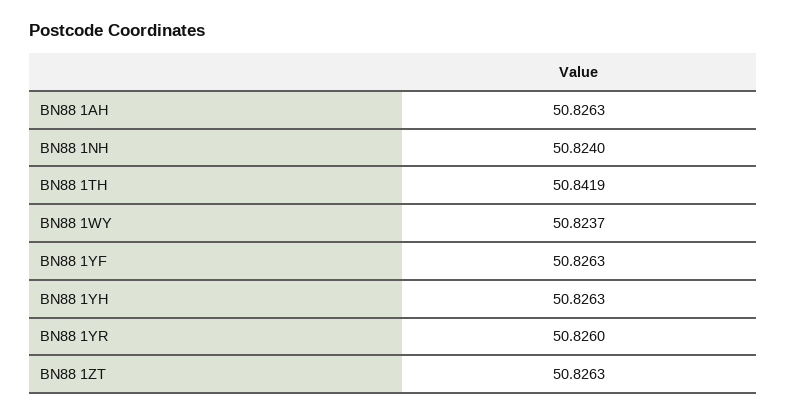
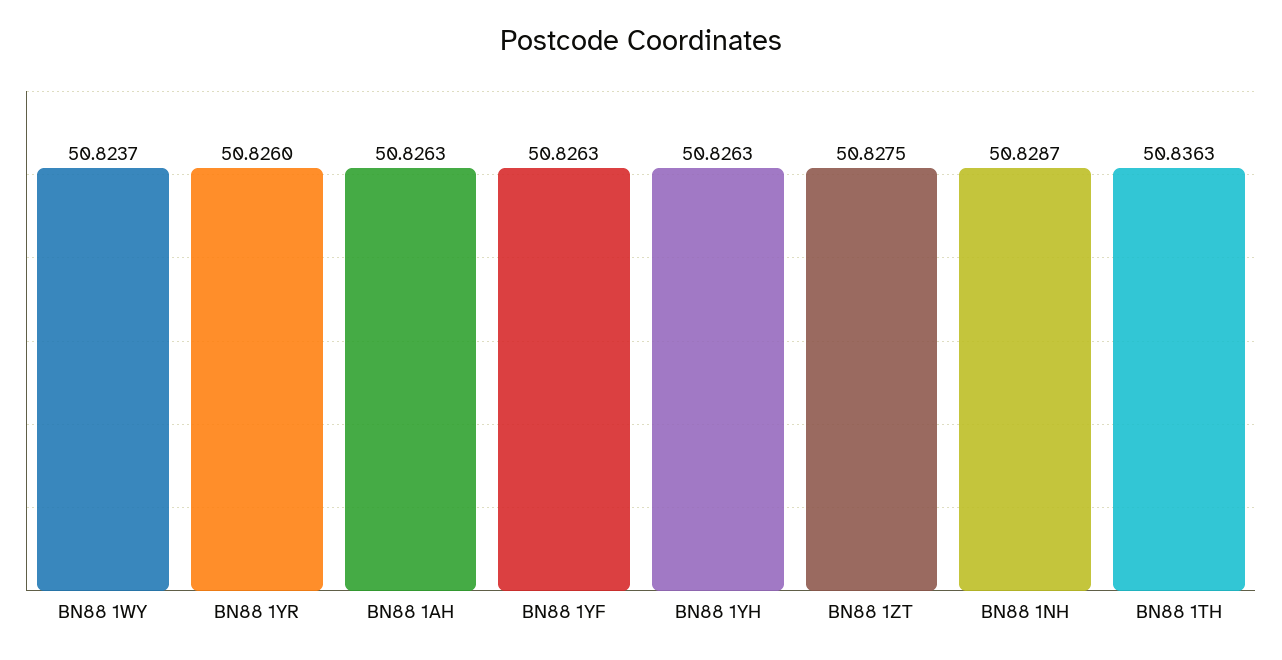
  {
    "BN88 1AH": 50.8263,
-   "BN88 1NH": 50.824,
+   "BN88 1NH": 50.8287,
-   "BN88 1TH": 50.8419,
+   "BN88 1TH": 50.8363,
    "BN88 1WY": 50.8237,
    "BN88 1YF": 50.8263,
    "BN88 1YH": 50.8263,
    "BN88 1YR": 50.826,
-   "BN88 1ZT": 50.8263
+   "BN88 1ZT": 50.8275
  }

